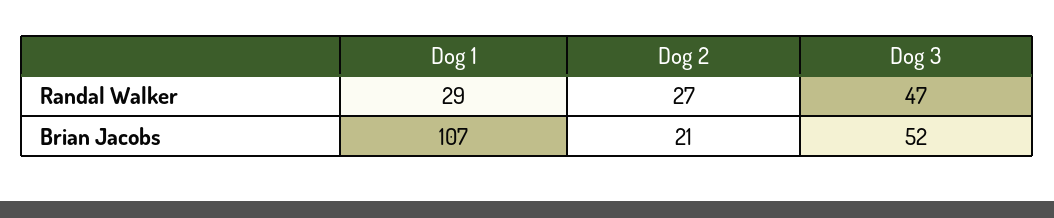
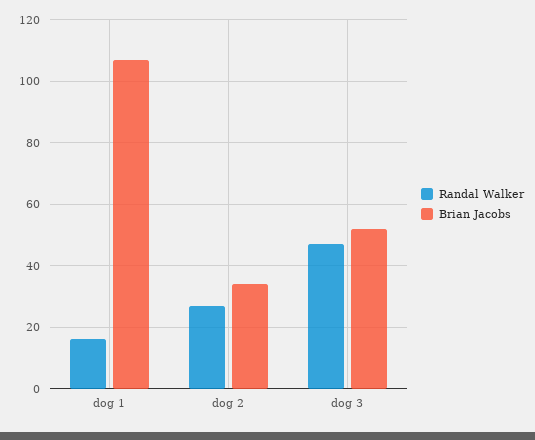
  {
    "Randal Walker": {
-     "Dog 1": 29,
+     "Dog 1": 15,
      "Dog 2": 27,
      "Dog 3": 47
    },
    "Brian Jacobs": {
      "Dog 1": 107,
-     "Dog 2": 21,
+     "Dog 2": 35,
      "Dog 3": 52
    }
  }

